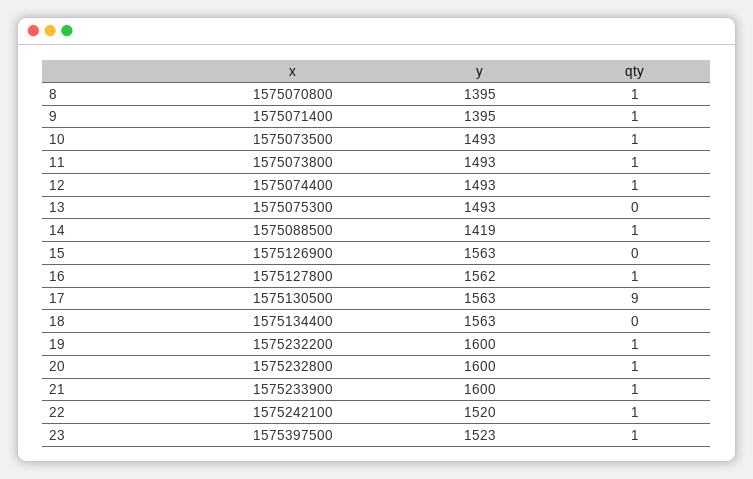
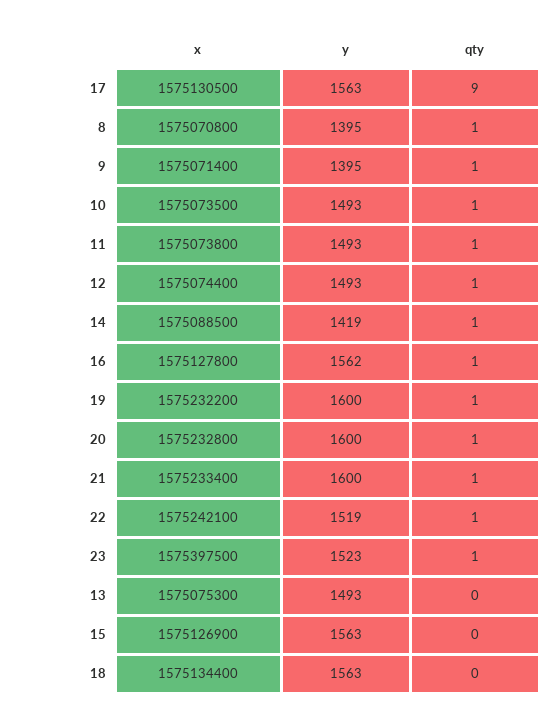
  {
    "x": {
      "8": 1575070800,
      "9": 1575071400,
      "10": 1575073500,
      "11": 1575073800,
      "12": 1575074400,
      "13": 1575075300,
      "14": 1575088500,
      "15": 1575126900,
      "16": 1575127800,
      "17": 1575130500,
      "18": 1575134400,
      "19": 1575232200,
      "20": 1575232800,
-     "21": 1575233900,
+     "21": 1575233400,
      "22": 1575242100,
      "23": 1575397500
    },
    "y": {
      "8": 1395,
      "9": 1395,
      "10": 1493,
      "11": 1493,
      "12": 1493,
      "13": 1493,
      "14": 1419,
      "15": 1563,
      "16": 1562,
      "17": 1563,
      "18": 1563,
      "19": 1600,
      "20": 1600,
      "21": 1600,
-     "22": 1520,
+     "22": 1519,
      "23": 1523
    },
    "qty": {
      "8": 1,
      "9": 1,
      "10": 1,
      "11": 1,
      "12": 1,
      "13": 0,
      "14": 1,
      "15": 0,
      "16": 1,
      "17": 9,
      "18": 0,
      "19": 1,
      "20": 1,
      "21": 1,
      "22": 1,
      "23": 1
    }
  }

